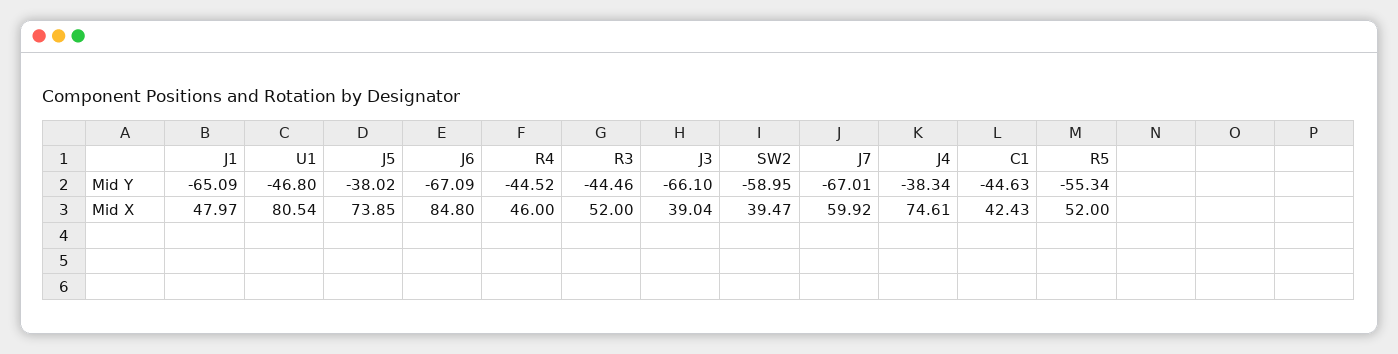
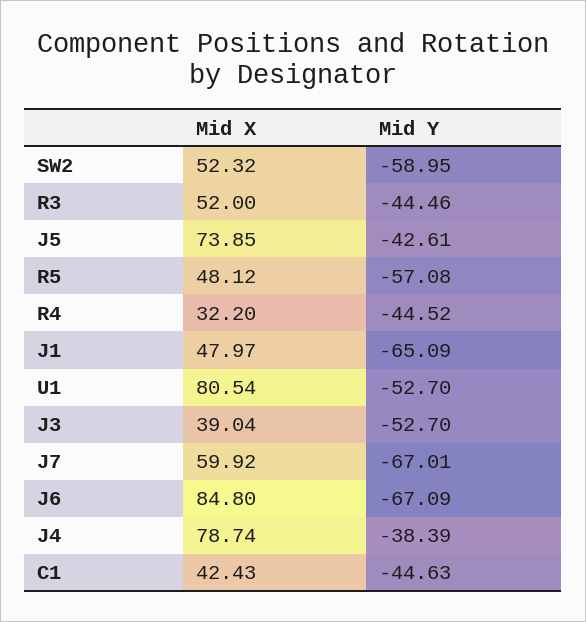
  {
    "J1": {
      "Mid Y": -65.09,
      "Mid X": 47.97
    },
    "U1": {
-     "Mid Y": -46.8,
+     "Mid Y": -52.7,
      "Mid X": 80.54
    },
    "J5": {
-     "Mid Y": -38.02,
+     "Mid Y": -42.61,
      "Mid X": 73.85
    },
    "J6": {
      "Mid Y": -67.09,
      "Mid X": 84.8
    },
    "R4": {
      "Mid Y": -44.52,
-     "Mid X": 46
+     "Mid X": 32.2
    },
    "R3": {
      "Mid Y": -44.46,
      "Mid X": 52
    },
    "J3": {
-     "Mid Y": -66.1,
+     "Mid Y": -52.7,
      "Mid X": 39.04
    },
    "SW2": {
      "Mid Y": -58.95,
-     "Mid X": 39.47
+     "Mid X": 52.32
    },
    "J7": {
      "Mid Y": -67.01,
      "Mid X": 59.92
    },
    "J4": {
-     "Mid Y": -38.34,
+     "Mid Y": -38.39,
-     "Mid X": 74.61
+     "Mid X": 78.74
    },
    "C1": {
      "Mid Y": -44.63,
      "Mid X": 42.43
    },
    "R5": {
-     "Mid Y": -55.34,
+     "Mid Y": -57.08,
-     "Mid X": 52
+     "Mid X": 48.12
    }
  }

